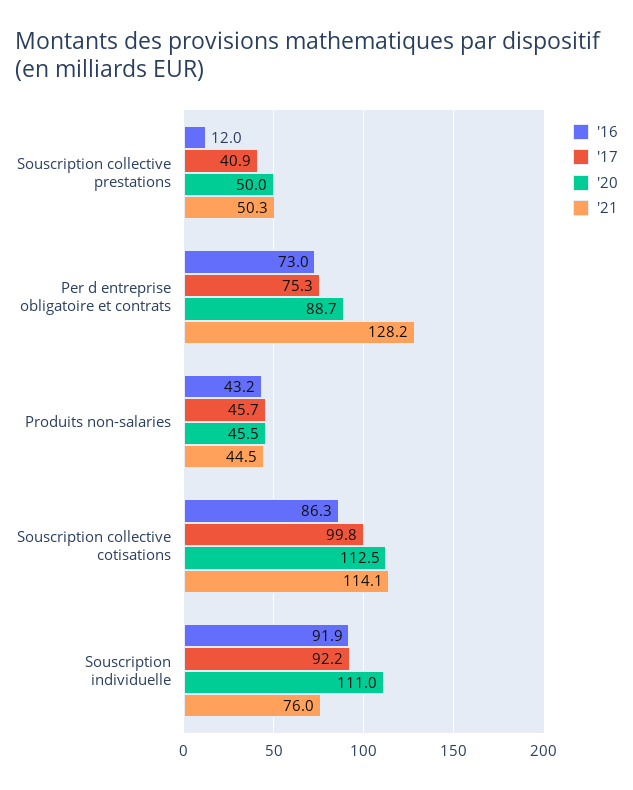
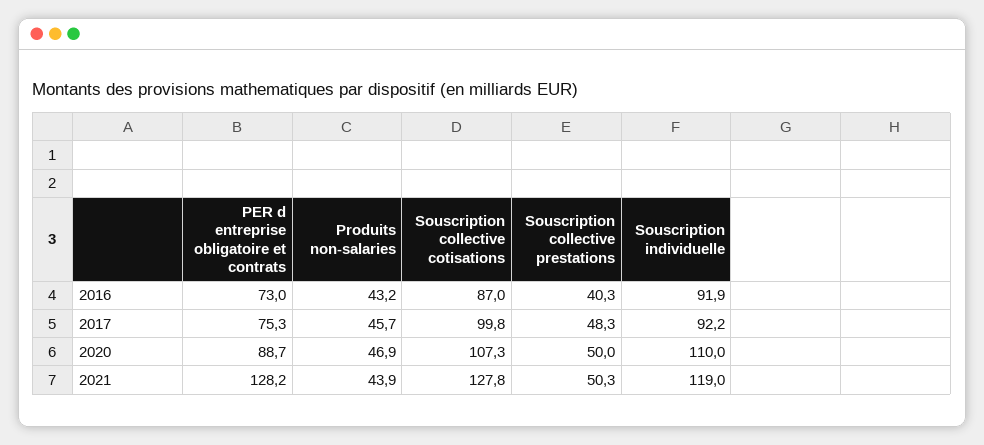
  {
    "'16": {
-     "Souscription collective prestations": 12,
+     "Souscription collective prestations": 40.3,
      "Per d entreprise obligatoire et contrats": 73,
      "Produits non-salaries": 43.2,
-     "Souscription collective cotisations": 86.3,
+     "Souscription collective cotisations": 87,
      "Souscription individuelle": 91.9
    },
    "'17": {
-     "Souscription collective prestations": 40.9,
+     "Souscription collective prestations": 48.3,
      "Per d entreprise obligatoire et contrats": 75.3,
      "Produits non-salaries": 45.7,
      "Souscription collective cotisations": 99.8,
      "Souscription individuelle": 92.2
    },
    "'20": {
      "Souscription collective prestations": 50,
      "Per d entreprise obligatoire et contrats": 88.7,
-     "Produits non-salaries": 45.5,
+     "Produits non-salaries": 46.9,
-     "Souscription collective cotisations": 112.5,
+     "Souscription collective cotisations": 107.3,
-     "Souscription individuelle": 111
+     "Souscription individuelle": 110
    },
    "'21": {
      "Souscription collective prestations": 50.3,
      "Per d entreprise obligatoire et contrats": 128.2,
-     "Produits non-salaries": 44.5,
+     "Produits non-salaries": 43.9,
-     "Souscription collective cotisations": 114.1,
+     "Souscription collective cotisations": 127.8,
-     "Souscription individuelle": 76
+     "Souscription individuelle": 119
    }
  }

